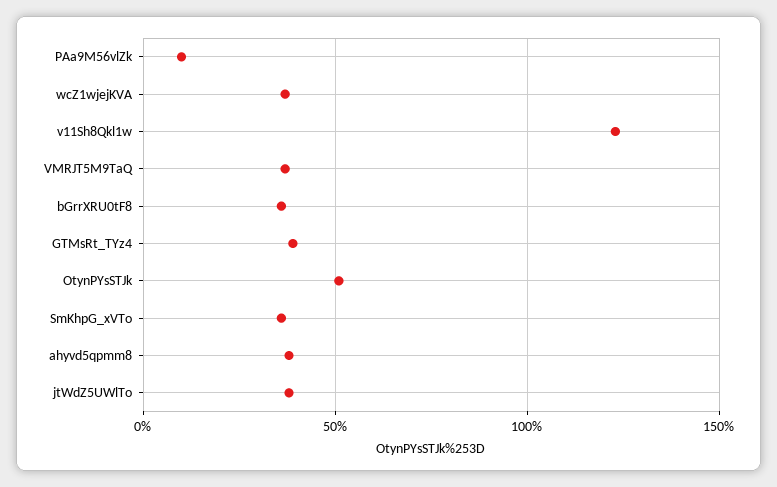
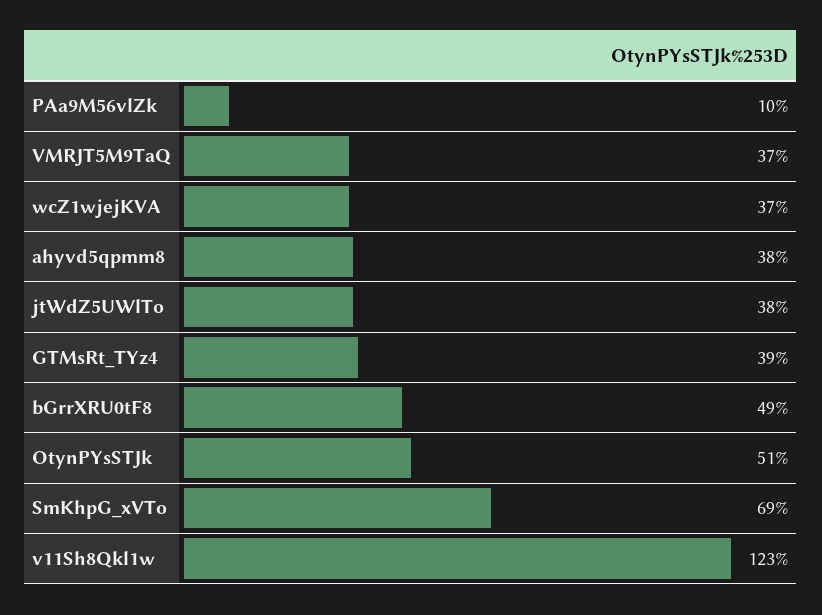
  {
    "PAa9M56vlZk": 10,
    "wcZ1wjejKVA": 37,
    "v11Sh8Qkl1w": 123,
    "VMRJT5M9TaQ": 37,
-   "bGrrXRU0tF8": 35,
+   "bGrrXRU0tF8": 49,
    "GTMsRt_TYz4": 39,
    "OtynPYsSTJk": 51,
-   "SmKhpG_xVTo": 35,
+   "SmKhpG_xVTo": 69,
    "ahyvd5qpmm8": 38,
    "jtWdZ5UWlTo": 38
  }

